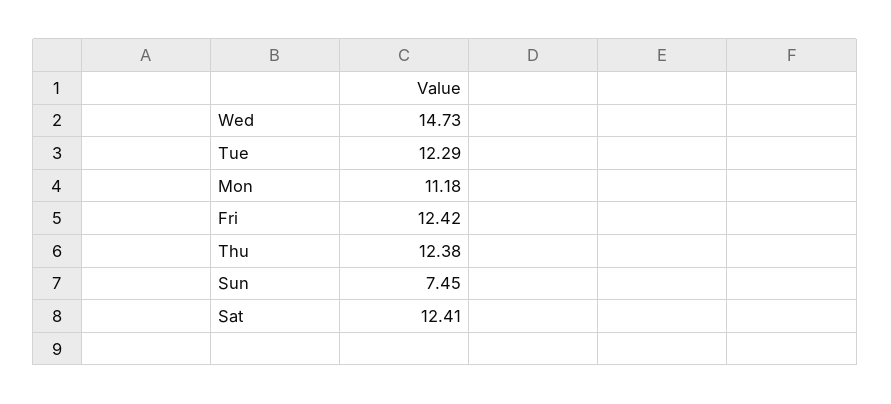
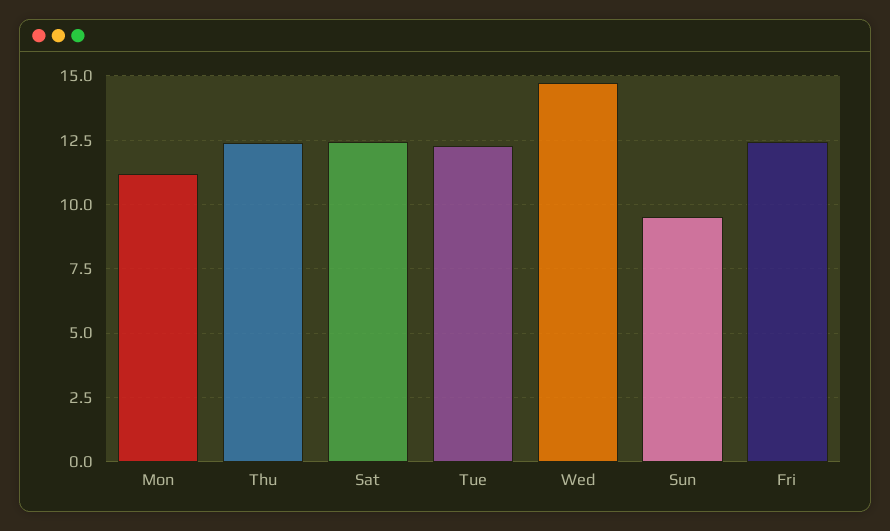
  {
    "Wed": 14.73,
    "Tue": 12.29,
    "Mon": 11.18,
    "Fri": 12.42,
    "Thu": 12.38,
-   "Sun": 7.45,
+   "Sun": 9.5,
    "Sat": 12.41
  }

